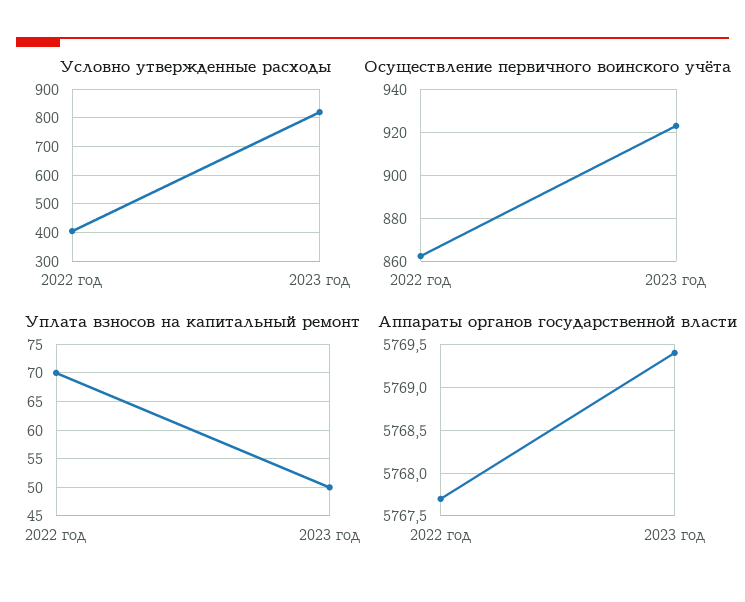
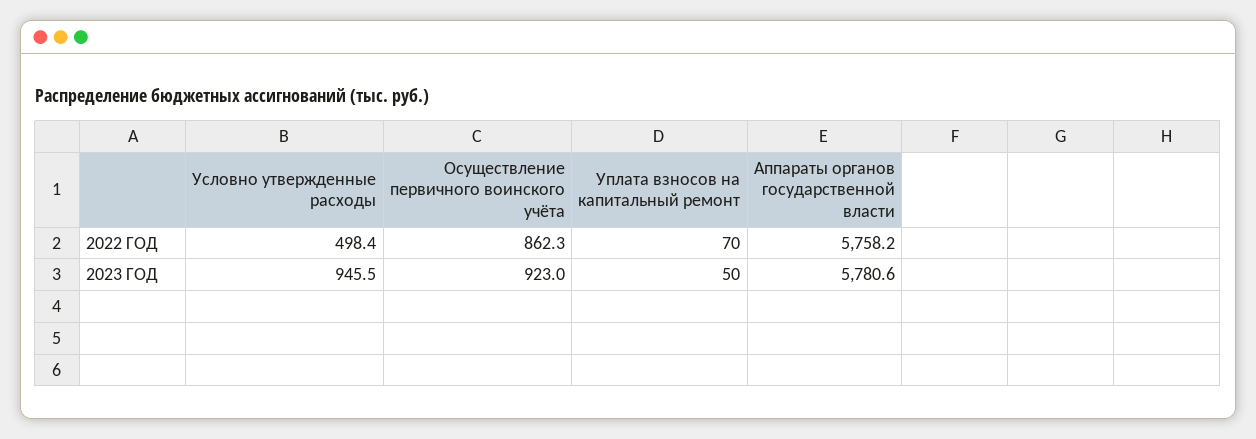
  {
    "Условно утвержденные расходы": {
-     "2022 год": 400,
+     "2022 год": 498.4,
-     "2023 год": 825
+     "2023 год": 945.5
    },
    "Осуществление первичного воинского учёта": {
      "2022 год": 862.3,
      "2023 год": 923
    },
    "Уплата взносов на капитальный ремонт": {
      "2022 год": 70,
      "2023 год": 50
    },
    "Аппараты органов государственной власти": {
-     "2022 год": 5767.7,
+     "2022 год": 5758.2,
-     "2023 год": 5769.4
+     "2023 год": 5780.6
    }
  }

